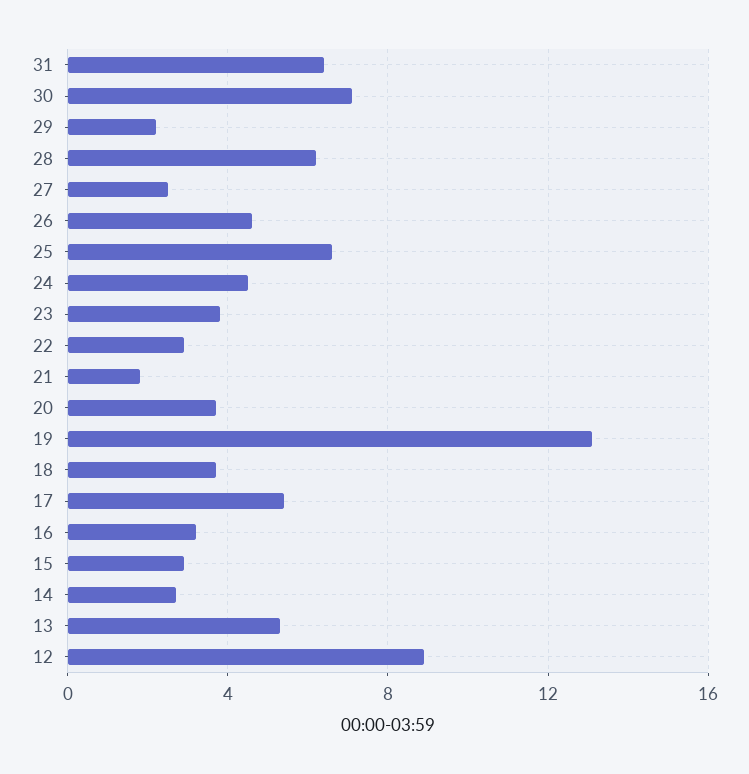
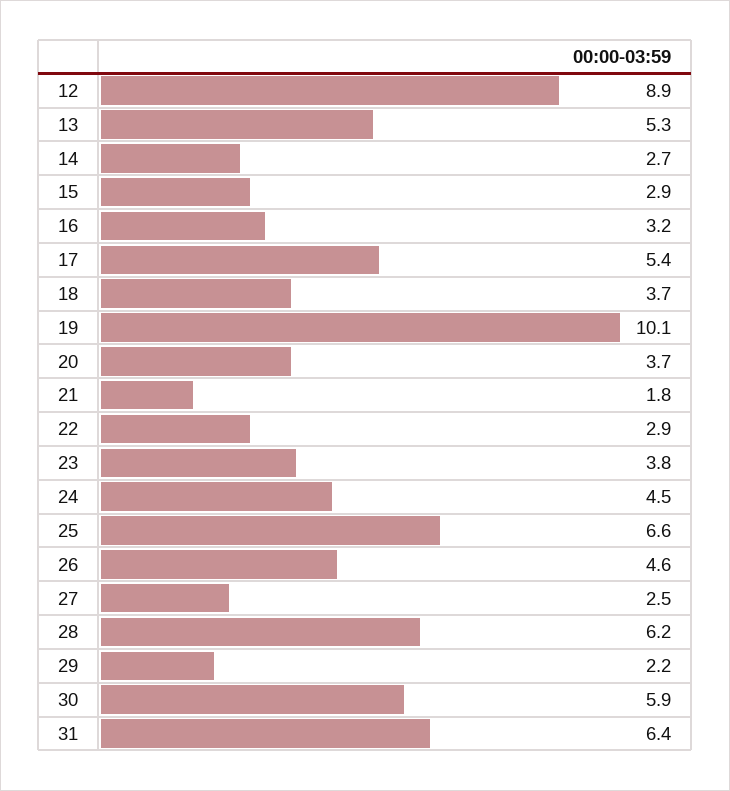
  {
    "31": 6.4,
-   "30": 7,
+   "30": 5.9,
    "29": 2.2,
    "28": 6.2,
    "27": 2.5,
    "26": 4.6,
    "25": 6.6,
    "24": 4.5,
    "23": 3.8,
    "22": 2.9,
    "21": 1.8,
    "20": 3.7,
-   "19": 13,
+   "19": 10.1,
    "18": 3.7,
    "17": 5.4,
    "16": 3.2,
    "15": 2.9,
    "14": 2.7,
    "13": 5.3,
    "12": 8.9
  }

